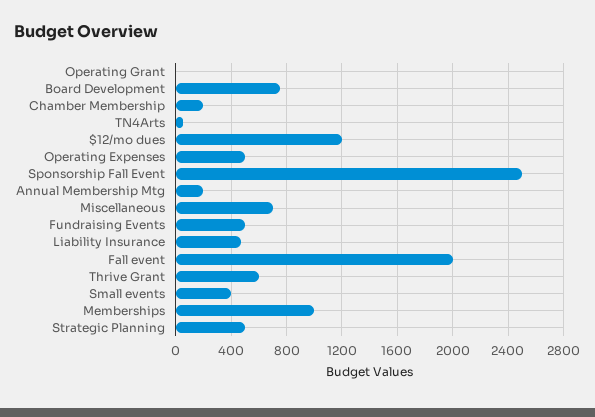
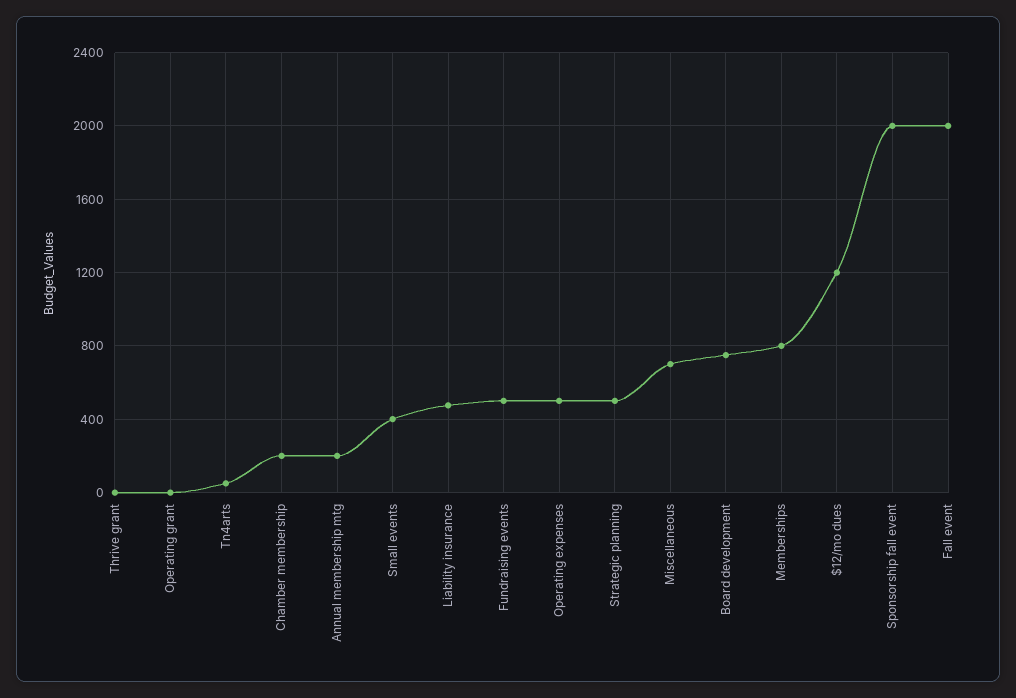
  {
    "Operating Grant": 0,
    "Board Development": 750,
    "Chamber Membership": 200,
    "TN4Arts": 50,
    "$12/mo dues": 1200,
    "Operating Expenses": 500,
-   "Sponsorship Fall Event": 2500,
+   "Sponsorship Fall Event": 2000,
    "Annual Membership Mtg": 200,
    "Miscellaneous": 700,
    "Fundraising Events": 500,
    "Liability Insurance": 500,
    "Fall event": 2000,
-   "Thrive Grant": 600,
+   "Thrive Grant": 0,
    "Small events": 400,
-   "Memberships": 1000,
+   "Memberships": 800,
    "Strategic Planning": 500
  }

